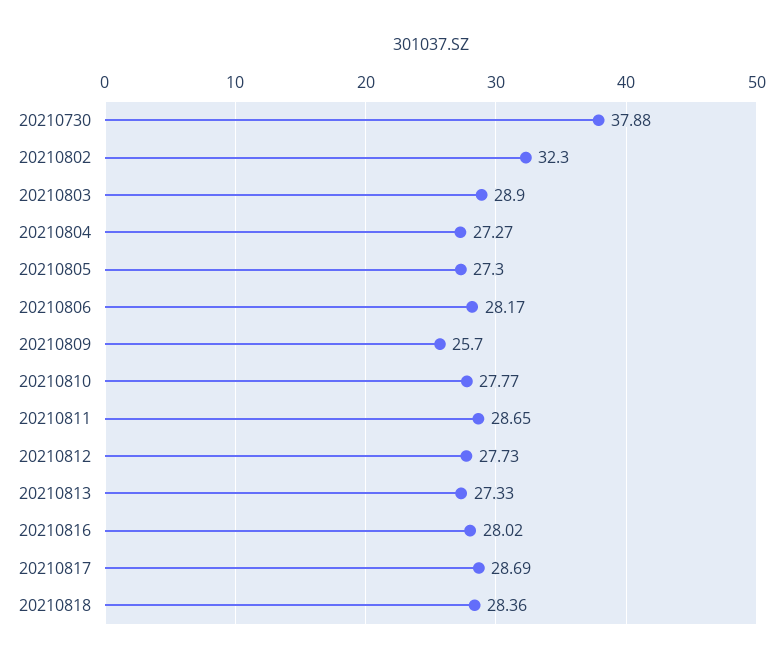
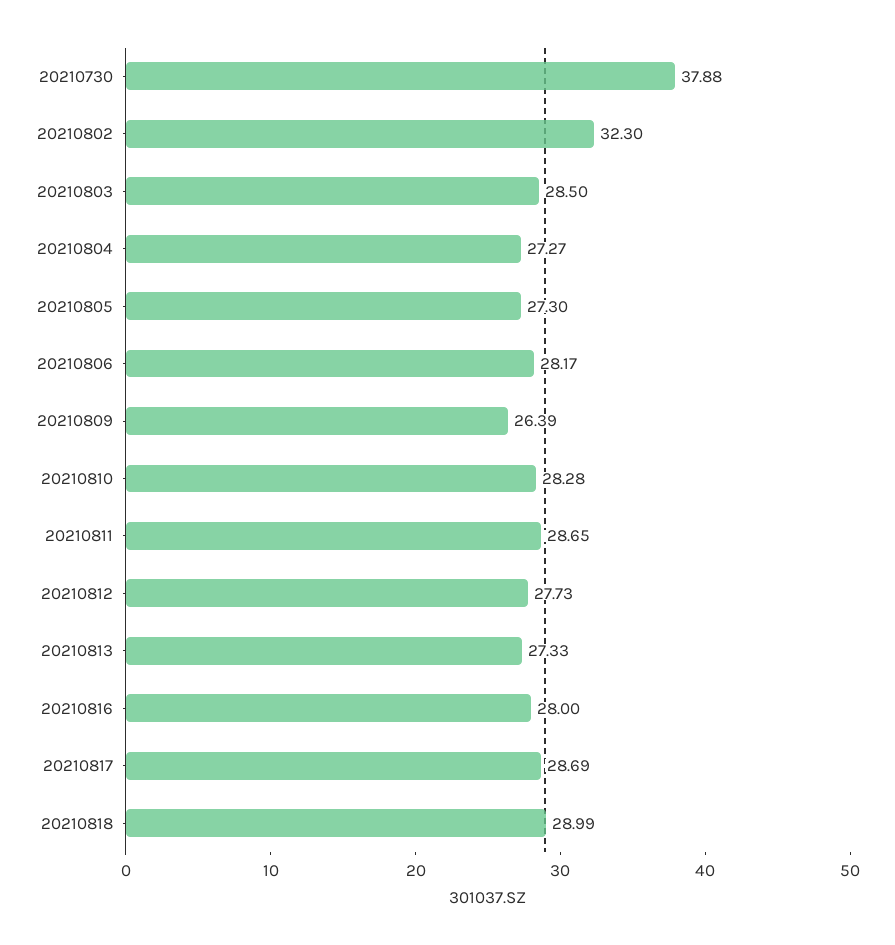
  {
    "20210730": 37.88,
    "20210802": 32.3,
-   "20210803": 28.9,
+   "20210803": 28.5,
    "20210804": 27.27,
    "20210805": 27.3,
    "20210806": 28.17,
-   "20210809": 25.7,
+   "20210809": 26.39,
-   "20210810": 27.77,
+   "20210810": 28.28,
    "20210811": 28.65,
    "20210812": 27.73,
    "20210813": 27.33,
-   "20210816": 28.02,
+   "20210816": 28,
    "20210817": 28.69,
-   "20210818": 28.36
+   "20210818": 28.99
  }

